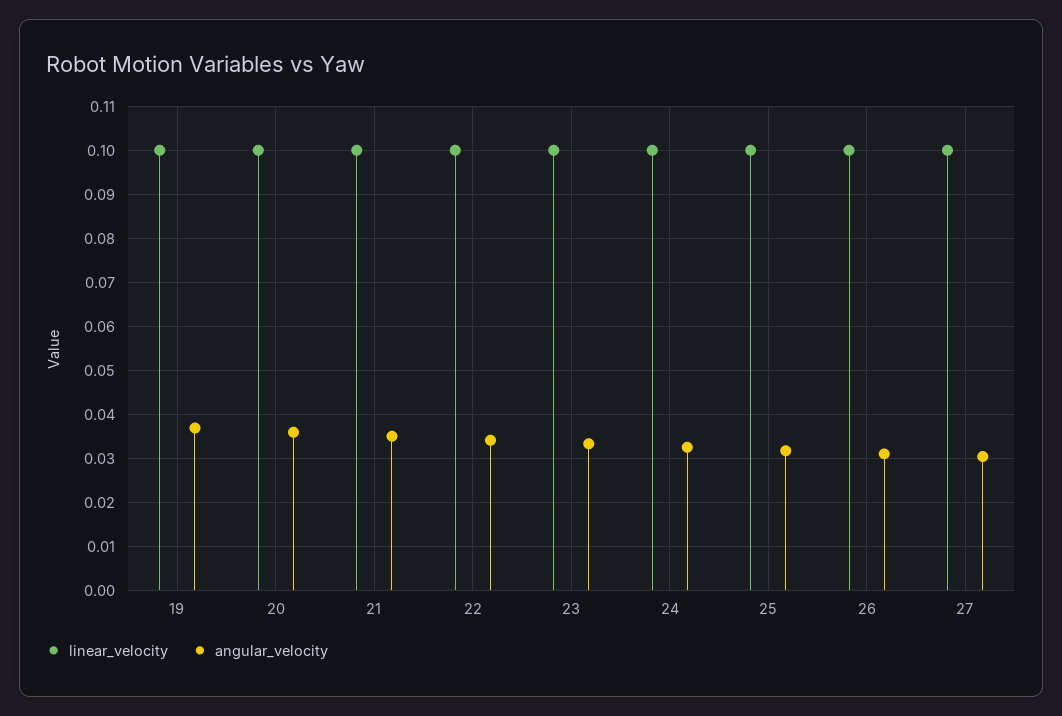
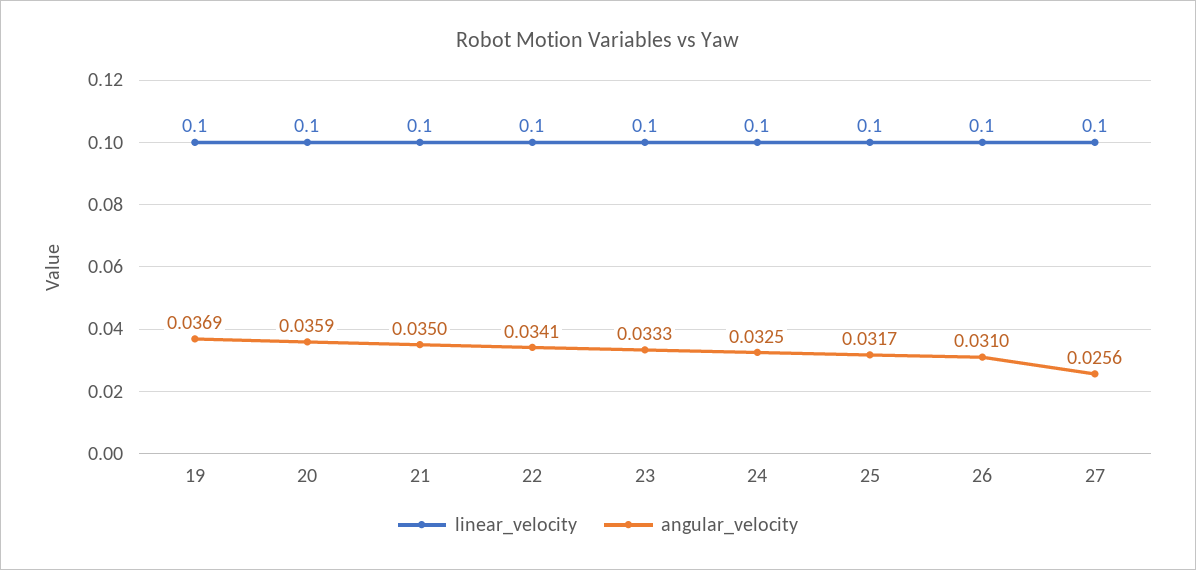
  {
    "linear_velocity": {
      "19": 0.1,
      "20": 0.1,
      "21": 0.1,
      "22": 0.1,
      "23": 0.1,
      "24": 0.1,
      "25": 0.1,
      "26": 0.1,
      "27": 0.1
    },
    "angular_velocity": {
      "19": 0.0369,
      "20": 0.0359,
      "21": 0.035,
      "22": 0.0341,
      "23": 0.0333,
      "24": 0.0325,
      "25": 0.0317,
      "26": 0.031,
-     "27": 0.03
+     "27": 0.0256
    }
  }

